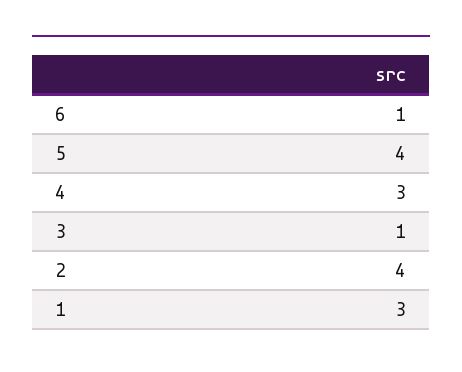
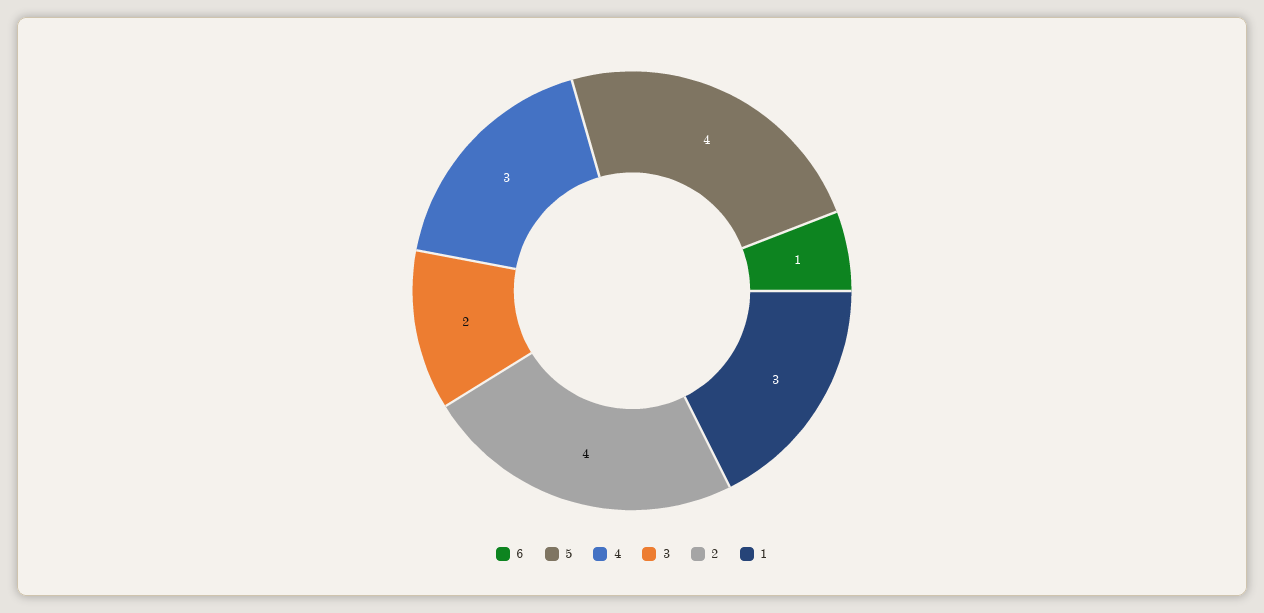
  {
    "6": 1,
    "5": 4,
    "4": 3,
-   "3": 1,
+   "3": 2,
    "2": 4,
    "1": 3
  }

